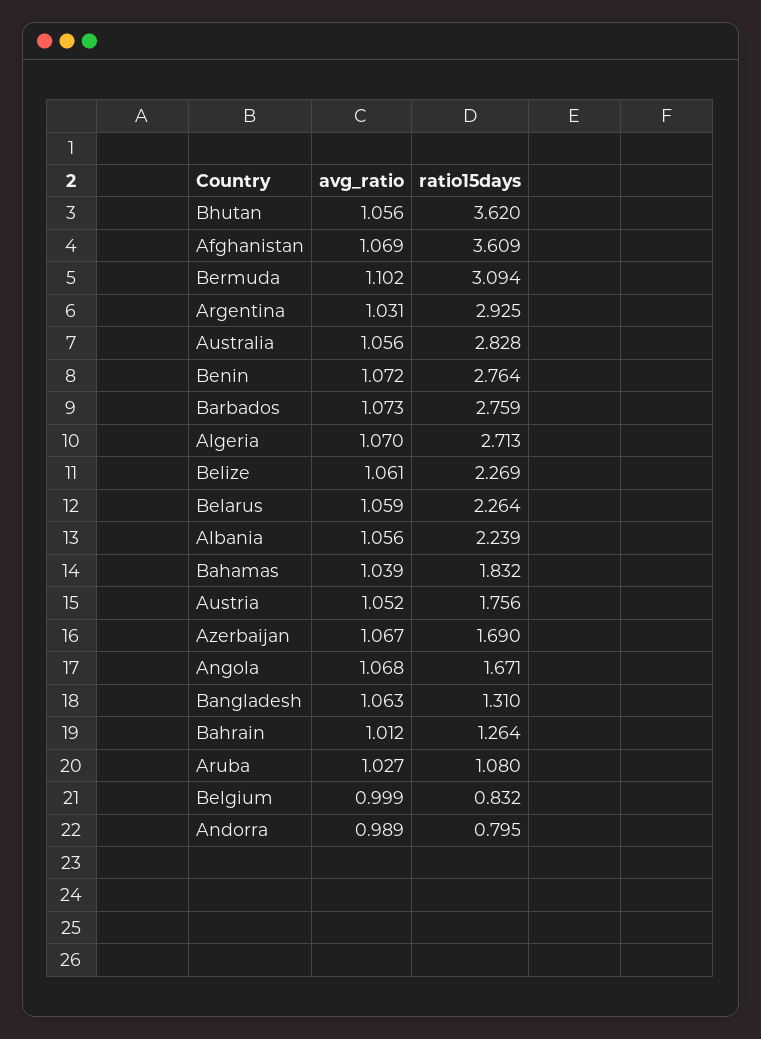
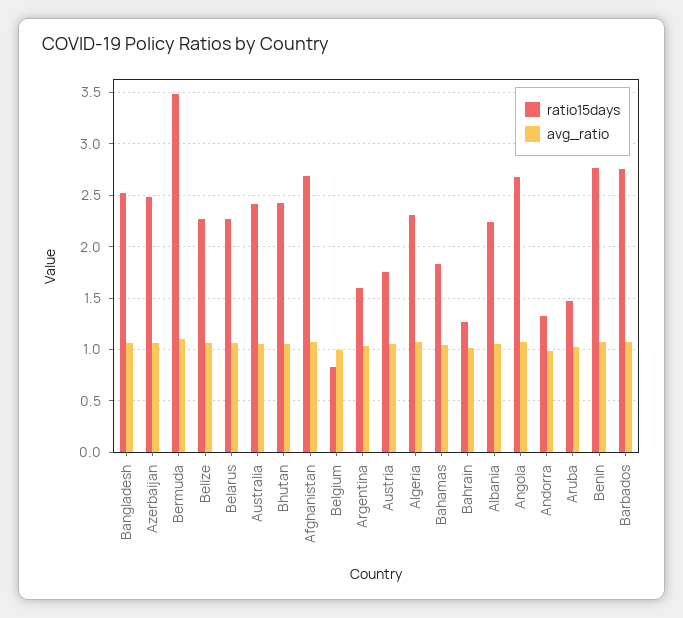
  {
    "avg_ratio": {
      "Bhutan": 1.056,
      "Afghanistan": 1.069,
      "Bermuda": 1.102,
      "Argentina": 1.031,
      "Australia": 1.056,
      "Benin": 1.072,
      "Barbados": 1.073,
      "Algeria": 1.07,
      "Belize": 1.061,
      "Belarus": 1.059,
      "Albania": 1.056,
      "Bahamas": 1.039,
      "Austria": 1.052,
      "Azerbaijan": 1.067,
      "Angola": 1.068,
      "Bangladesh": 1.063,
      "Bahrain": 1.012,
      "Aruba": 1.027,
      "Belgium": 0.999,
      "Andorra": 0.989
    },
    "ratio15days": {
-     "Bhutan": 3.62,
+     "Bhutan": 2.4,
-     "Afghanistan": 3.609,
+     "Afghanistan": 2.7,
-     "Bermuda": 3.094,
+     "Bermuda": 3.5,
-     "Argentina": 2.925,
+     "Argentina": 1.6,
-     "Australia": 2.828,
+     "Australia": 2.4,
      "Benin": 2.764,
      "Barbados": 2.759,
-     "Algeria": 2.713,
+     "Algeria": 2.3,
      "Belize": 2.269,
      "Belarus": 2.264,
      "Albania": 2.239,
      "Bahamas": 1.832,
      "Austria": 1.756,
-     "Azerbaijan": 1.69,
+     "Azerbaijan": 2.5,
-     "Angola": 1.671,
+     "Angola": 2.7,
-     "Bangladesh": 1.31,
+     "Bangladesh": 2.5,
      "Bahrain": 1.264,
-     "Aruba": 1.08,
+     "Aruba": 1.5,
      "Belgium": 0.832,
-     "Andorra": 0.795
+     "Andorra": 1.3
    }
  }

